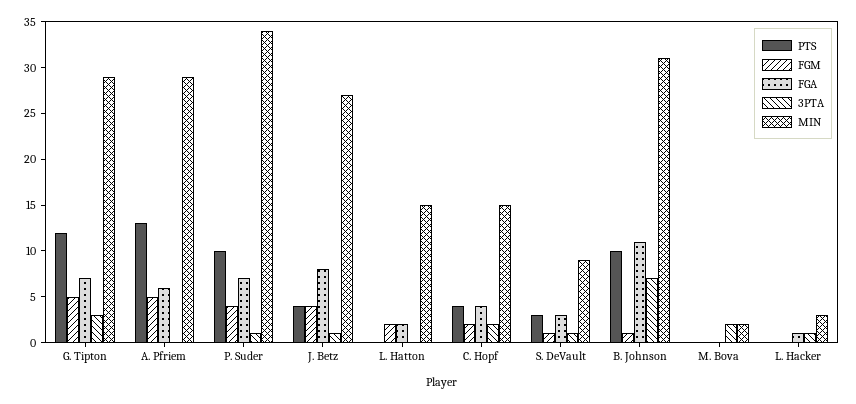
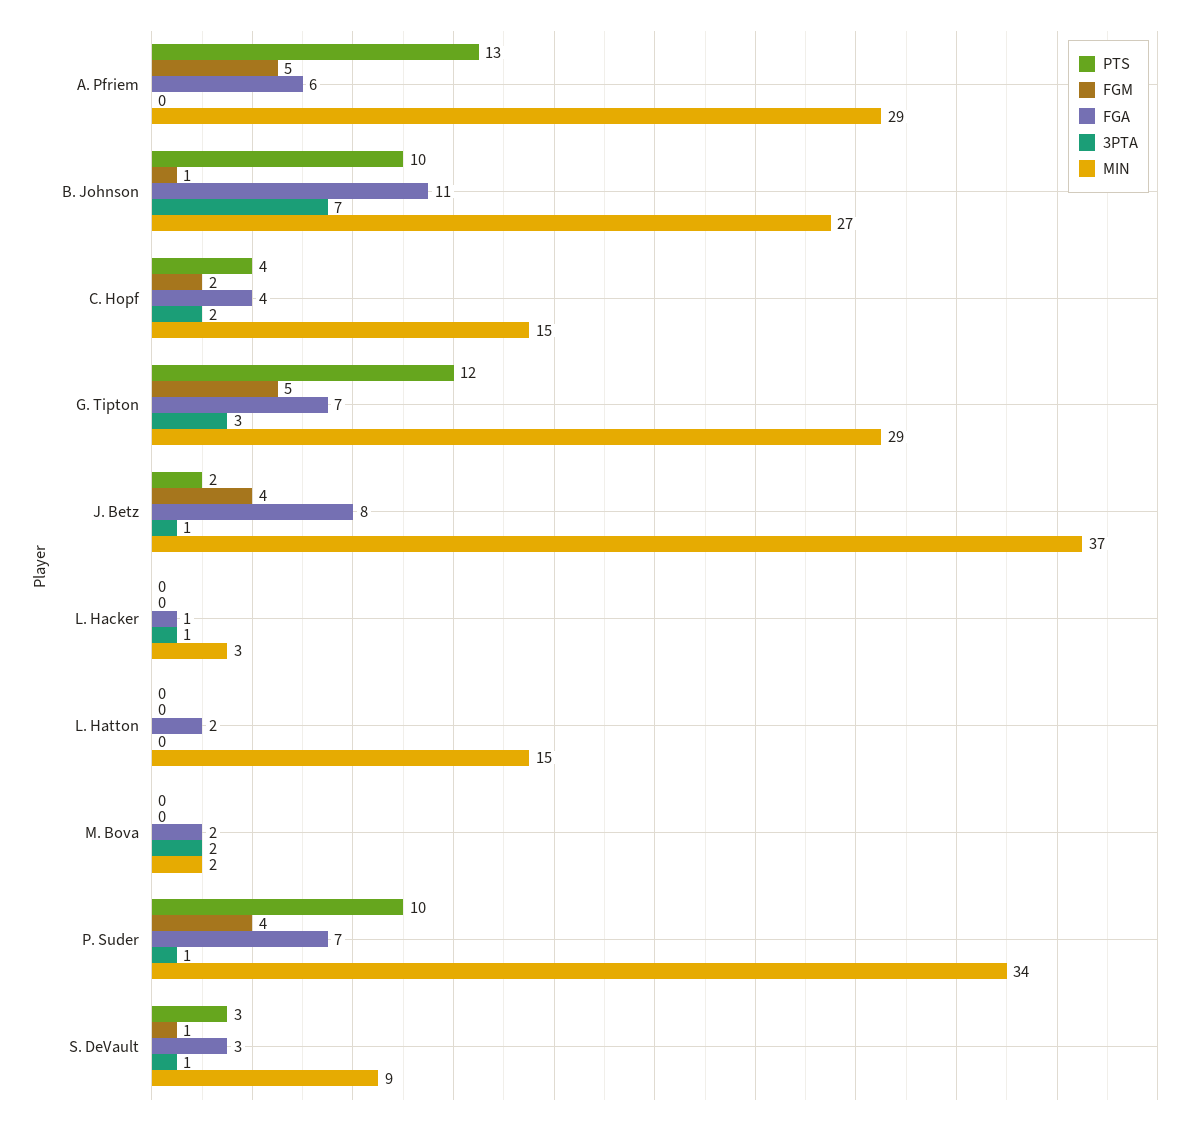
  {
    "PTS": {
      "G. Tipton": 12,
      "A. Pfriem": 13,
      "P. Suder": 10,
-     "J. Betz": 4,
+     "J. Betz": 2,
      "L. Hatton": 0,
      "C. Hopf": 4,
      "S. DeVault": 3,
      "B. Johnson": 10,
      "M. Bova": 0,
      "L. Hacker": 0
    },
    "FGM": {
      "G. Tipton": 5,
      "A. Pfriem": 5,
      "P. Suder": 4,
      "J. Betz": 4,
-     "L. Hatton": 2,
+     "L. Hatton": 0,
      "C. Hopf": 2,
      "S. DeVault": 1,
      "B. Johnson": 1,
      "M. Bova": 0,
      "L. Hacker": 0
    },
    "FGA": {
      "G. Tipton": 7,
      "A. Pfriem": 6,
      "P. Suder": 7,
      "J. Betz": 8,
      "L. Hatton": 2,
      "C. Hopf": 4,
      "S. DeVault": 3,
      "B. Johnson": 11,
-     "M. Bova": 0,
+     "M. Bova": 2,
      "L. Hacker": 1
    },
    "3PTA": {
      "G. Tipton": 3,
      "A. Pfriem": 0,
      "P. Suder": 1,
      "J. Betz": 1,
      "L. Hatton": 0,
      "C. Hopf": 2,
      "S. DeVault": 1,
      "B. Johnson": 7,
      "M. Bova": 2,
      "L. Hacker": 1
    },
    "MIN": {
      "G. Tipton": 29,
      "A. Pfriem": 29,
      "P. Suder": 34,
-     "J. Betz": 27,
+     "J. Betz": 37,
      "L. Hatton": 15,
      "C. Hopf": 15,
      "S. DeVault": 9,
-     "B. Johnson": 31,
+     "B. Johnson": 27,
      "M. Bova": 2,
      "L. Hacker": 3
    }
  }

